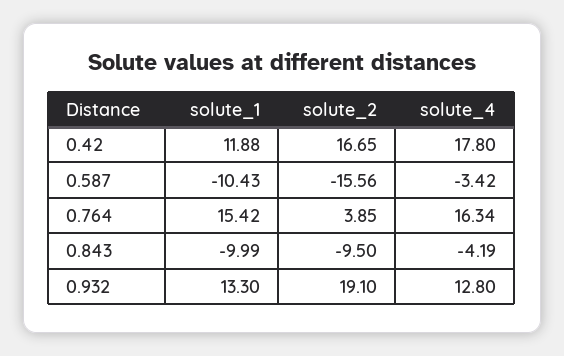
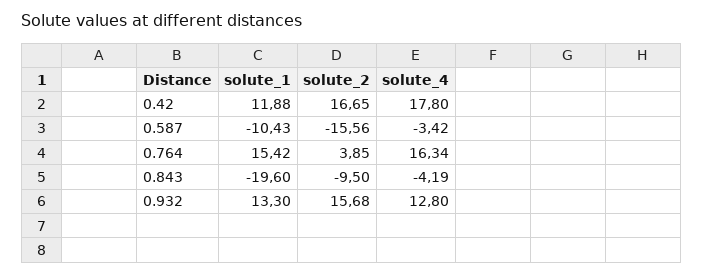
  {
    "solute_1": {
      "0.42": 11.88,
      "0.587": -10.43,
      "0.764": 15.42,
-     "0.843": -9.99,
+     "0.843": -19.6,
      "0.932": 13.3
    },
    "solute_2": {
      "0.42": 16.65,
      "0.587": -15.56,
      "0.764": 3.85,
      "0.843": -9.5,
-     "0.932": 19.1
+     "0.932": 15.68
    },
    "solute_4": {
      "0.42": 17.8,
      "0.587": -3.42,
      "0.764": 16.34,
      "0.843": -4.19,
      "0.932": 12.8
    }
  }

